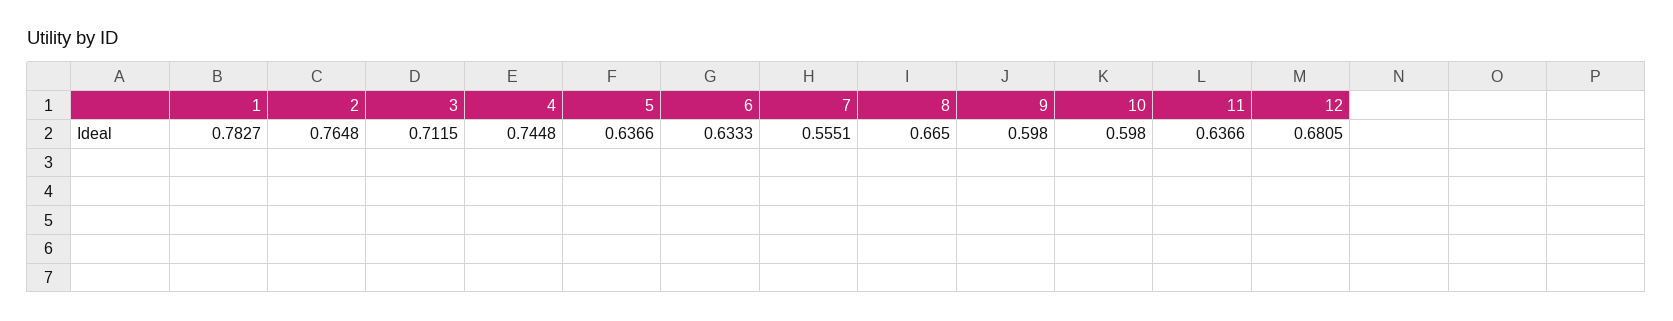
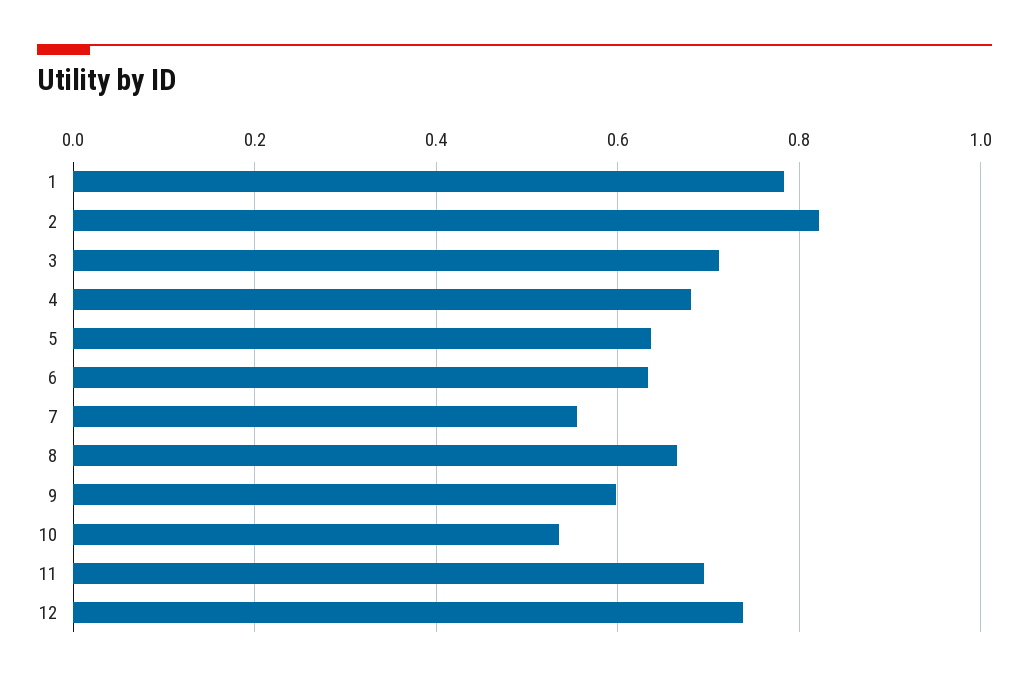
  {
    "1": 0.7827,
-   "2": 0.7648,
+   "2": 0.82,
    "3": 0.7115,
-   "4": 0.7448,
+   "4": 0.68,
    "5": 0.6366,
    "6": 0.6333,
    "7": 0.5551,
    "8": 0.665,
    "9": 0.598,
-   "10": 0.598,
+   "10": 0.54,
-   "11": 0.6366,
+   "11": 0.7,
-   "12": 0.6805
+   "12": 0.74
  }

